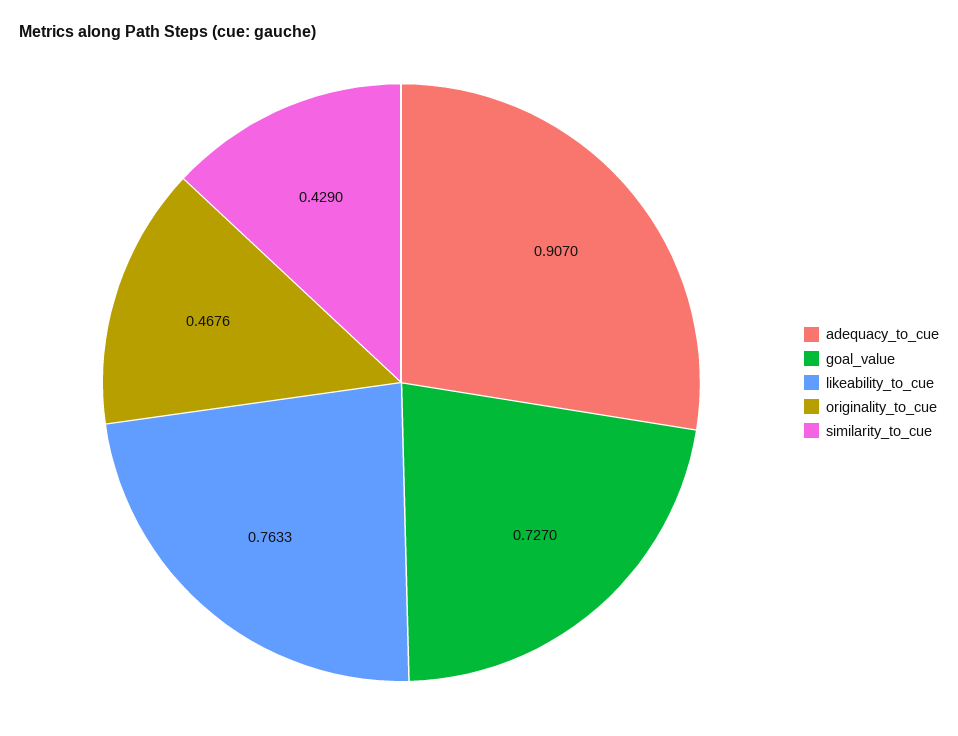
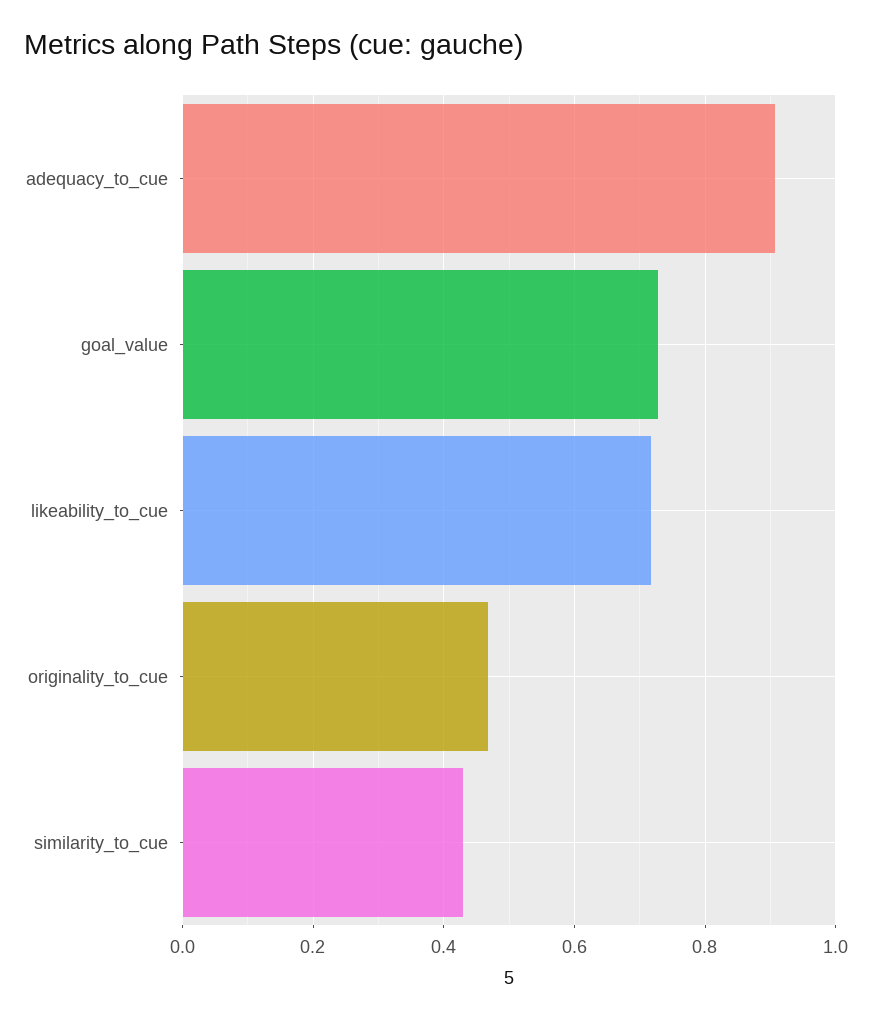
  {
    "adequacy_to_cue": 0.907,
    "goal_value": 0.727,
-   "likeability_to_cue": 0.7633,
+   "likeability_to_cue": 0.72,
    "originality_to_cue": 0.4676,
    "similarity_to_cue": 0.429
  }

